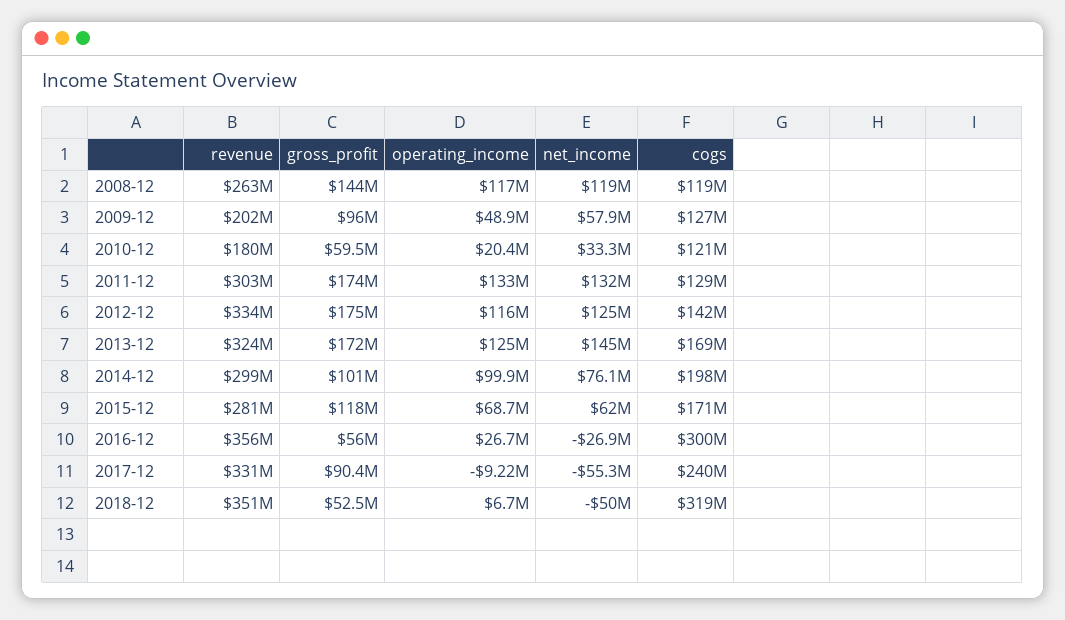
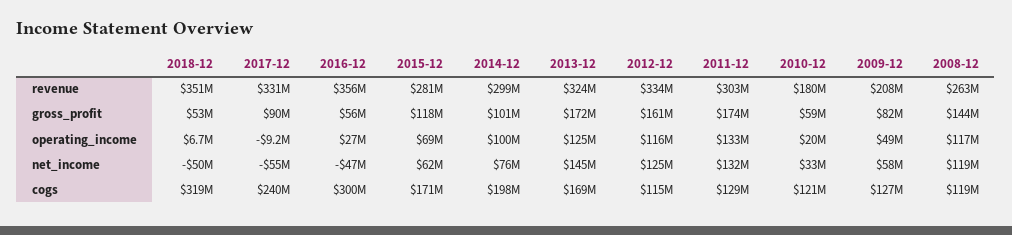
  {
    "revenue": {
      "2008-12": 263000000,
-     "2009-12": 202000000,
+     "2009-12": 208000000,
      "2010-12": 180000000,
      "2011-12": 303000000,
      "2012-12": 334000000,
      "2013-12": 324000000,
      "2014-12": 299000000,
      "2015-12": 281000000,
      "2016-12": 356000000,
      "2017-12": 331000000,
      "2018-12": 351000000
    },
    "gross_profit": {
      "2008-12": 144000000,
-     "2009-12": 96000000,
+     "2009-12": 82000000,
      "2010-12": 59500000,
      "2011-12": 174000000,
-     "2012-12": 175000000,
+     "2012-12": 161000000,
      "2013-12": 172000000,
      "2014-12": 101000000,
      "2015-12": 118000000,
      "2016-12": 56000000,
      "2017-12": 90400000,
      "2018-12": 52500000
    },
    "operating_income": {
      "2008-12": 117000000,
      "2009-12": 48900000,
      "2010-12": 20400000,
      "2011-12": 133000000,
      "2012-12": 116000000,
      "2013-12": 125000000,
      "2014-12": 99900000,
      "2015-12": 68700000,
      "2016-12": 26700000,
      "2017-12": -9220000,
      "2018-12": 6700000
    },
    "net_income": {
      "2008-12": 119000000,
      "2009-12": 57900000,
      "2010-12": 33300000,
      "2011-12": 132000000,
      "2012-12": 125000000,
      "2013-12": 145000000,
      "2014-12": 76100000,
      "2015-12": 62000000,
-     "2016-12": -26900000,
+     "2016-12": -47000000,
      "2017-12": -55300000,
      "2018-12": -50000000
    },
    "cogs": {
      "2008-12": 119000000,
      "2009-12": 127000000,
      "2010-12": 121000000,
      "2011-12": 129000000,
-     "2012-12": 142000000,
+     "2012-12": 115000000,
      "2013-12": 169000000,
      "2014-12": 198000000,
      "2015-12": 171000000,
      "2016-12": 300000000,
      "2017-12": 240000000,
      "2018-12": 319000000
    }
  }

